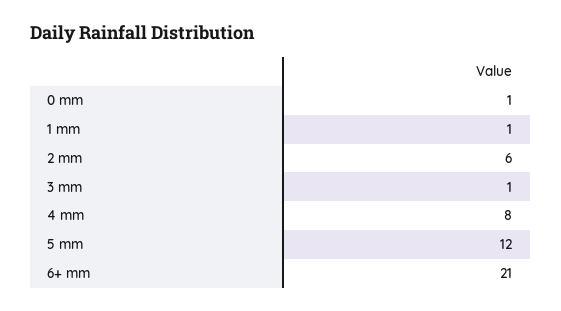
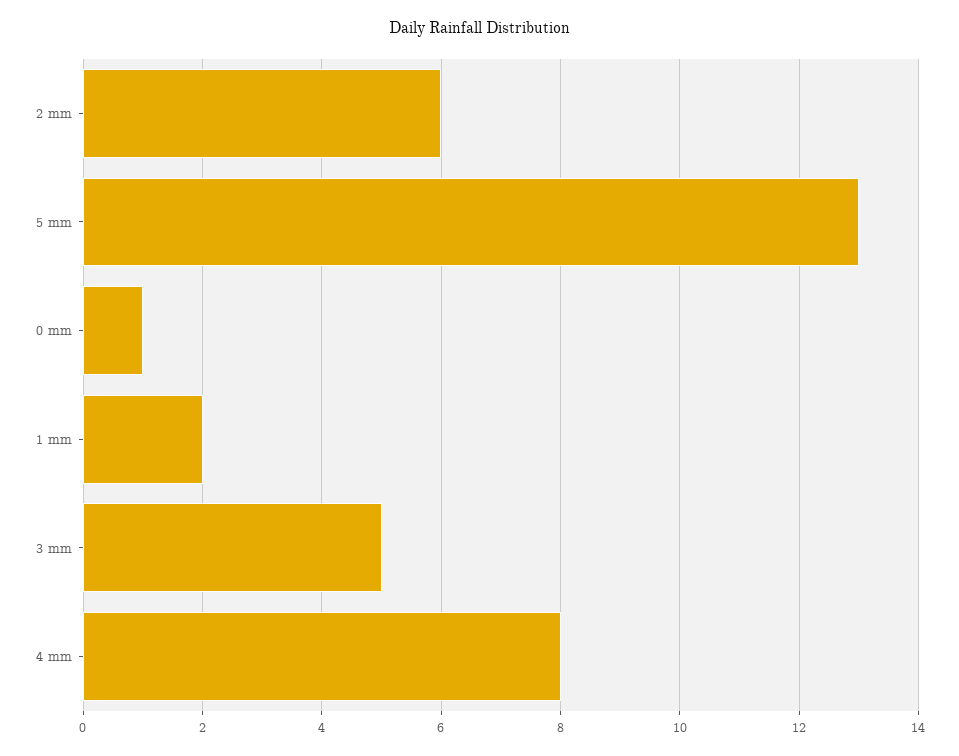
  {
    "0 mm": 1,
-   "1 mm": 1,
+   "1 mm": 2,
    "2 mm": 6,
-   "3 mm": 1,
+   "3 mm": 5,
    "4 mm": 8,
-   "5 mm": 12,
+   "5 mm": 13
-   "6+ mm": 21
  }

